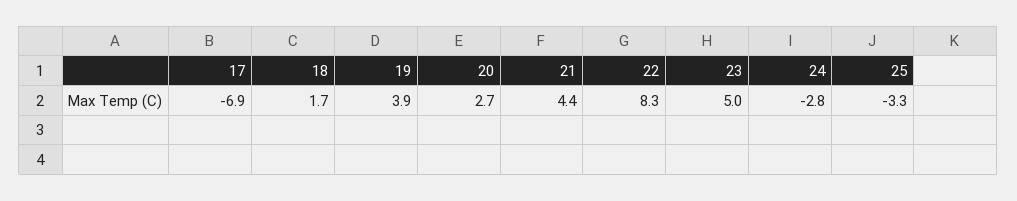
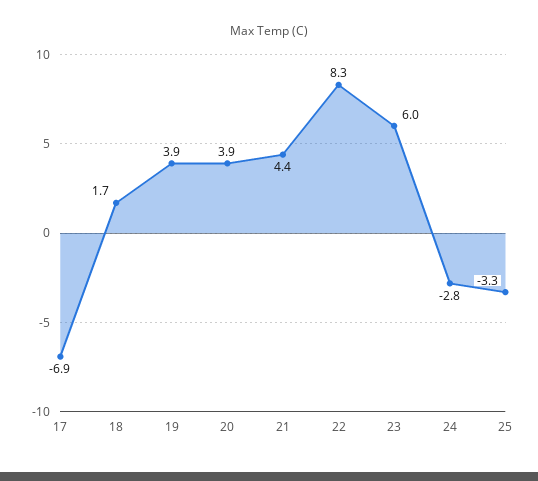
  {
    "17": -6.9,
    "18": 1.7,
    "19": 3.9,
-   "20": 2.7,
+   "20": 3.9,
    "21": 4.4,
    "22": 8.3,
-   "23": 5,
+   "23": 6,
    "24": -2.8,
    "25": -3.3
  }

